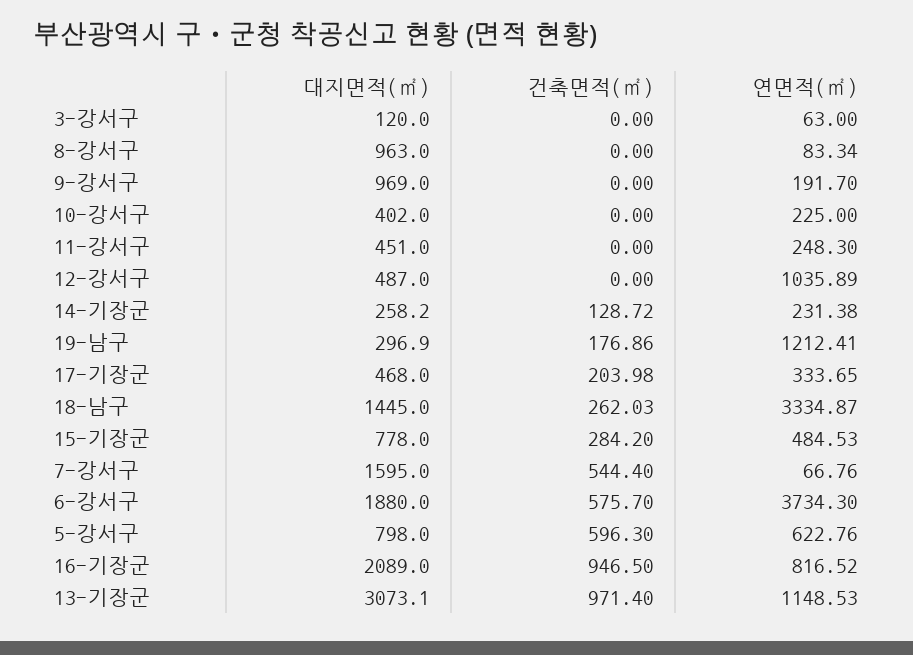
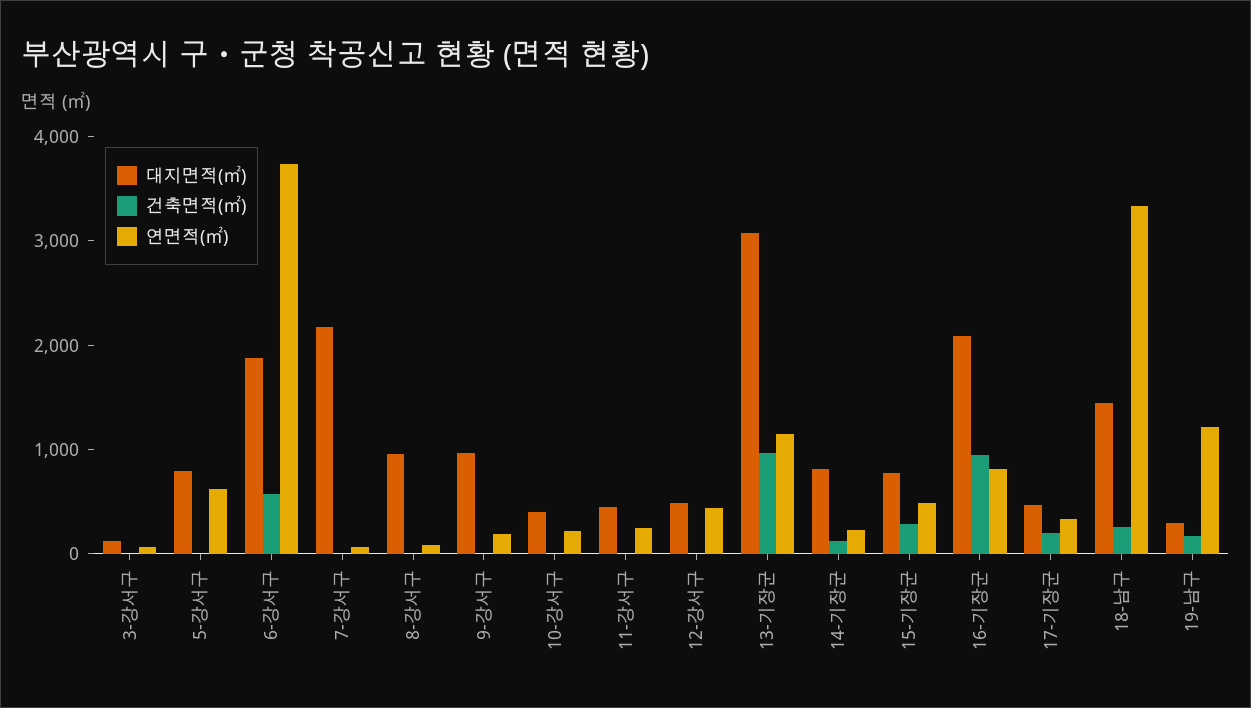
  {
    "대지면적(㎡)": {
      "3-강서구": 120,
      "8-강서구": 963,
      "9-강서구": 969,
      "10-강서구": 402,
      "11-강서구": 451,
      "12-강서구": 487,
-     "14-기장군": 258.2,
+     "14-기장군": 800,
      "19-남구": 296.9,
      "17-기장군": 468,
      "18-남구": 1445,
      "15-기장군": 778,
-     "7-강서구": 1595,
+     "7-강서구": 2200,
      "6-강서구": 1880,
      "5-강서구": 798,
      "16-기장군": 2089,
      "13-기장군": 3073.1
    },
    "건축면적(㎡)": {
      "3-강서구": 0,
      "8-강서구": 0,
      "9-강서구": 0,
      "10-강서구": 0,
      "11-강서구": 0,
      "12-강서구": 0,
      "14-기장군": 128.72,
      "19-남구": 176.86,
      "17-기장군": 203.98,
      "18-남구": 262.03,
      "15-기장군": 284.2,
-     "7-강서구": 544.4,
+     "7-강서구": 0,
      "6-강서구": 575.7,
-     "5-강서구": 596.3,
+     "5-강서구": 0,
      "16-기장군": 946.5,
      "13-기장군": 971.4
    },
    "연면적(㎡)": {
      "3-강서구": 63,
      "8-강서구": 83.34,
      "9-강서구": 191.7,
      "10-강서구": 225,
      "11-강서구": 248.3,
-     "12-강서구": 1035.89,
+     "12-강서구": 400,
      "14-기장군": 231.38,
      "19-남구": 1212.41,
      "17-기장군": 333.65,
      "18-남구": 3334.87,
      "15-기장군": 484.53,
      "7-강서구": 66.76,
      "6-강서구": 3734.3,
      "5-강서구": 622.76,
      "16-기장군": 816.52,
      "13-기장군": 1148.53
    }
  }

